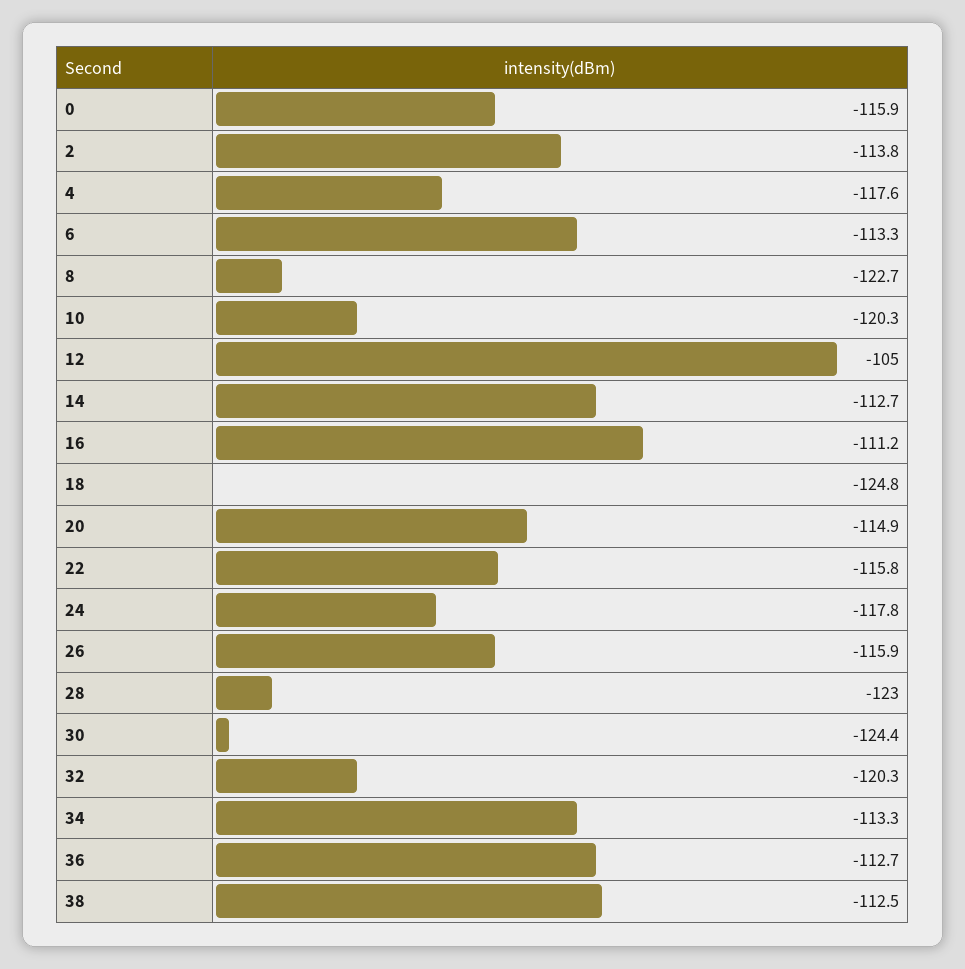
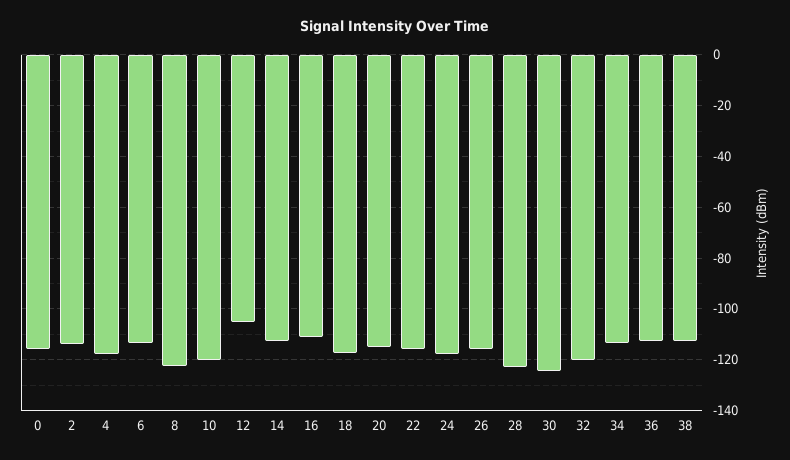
  {
    "0": -115.9,
    "2": -113.8,
    "4": -117.6,
    "6": -113.3,
    "8": -122.7,
    "10": -120.3,
    "12": -105,
    "14": -112.7,
    "16": -111.2,
-   "18": -124.8,
+   "18": -117.5,
    "20": -114.9,
    "22": -115.8,
    "24": -117.8,
    "26": -115.9,
    "28": -123,
    "30": -124.4,
    "32": -120.3,
    "34": -113.3,
    "36": -112.7,
    "38": -112.5
  }

